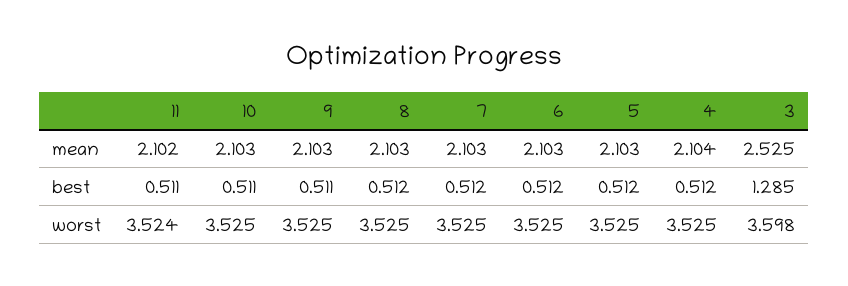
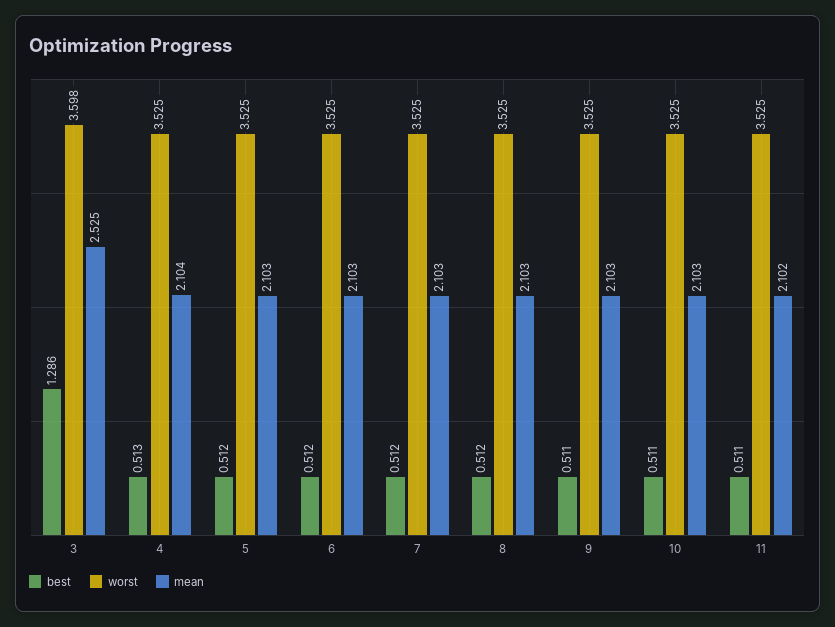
  {
    "mean": {
      "11": 2.102,
      "10": 2.103,
      "9": 2.103,
      "8": 2.103,
      "7": 2.103,
      "6": 2.103,
      "5": 2.103,
      "4": 2.104,
      "3": 2.525
    },
    "best": {
      "11": 0.511,
      "10": 0.511,
      "9": 0.511,
      "8": 0.512,
      "7": 0.512,
      "6": 0.512,
      "5": 0.512,
-     "4": 0.512,
+     "4": 0.513,
-     "3": 1.285
+     "3": 1.286
    },
    "worst": {
-     "11": 3.524,
+     "11": 3.525,
      "10": 3.525,
      "9": 3.525,
      "8": 3.525,
      "7": 3.525,
      "6": 3.525,
      "5": 3.525,
      "4": 3.525,
      "3": 3.598
    }
  }

